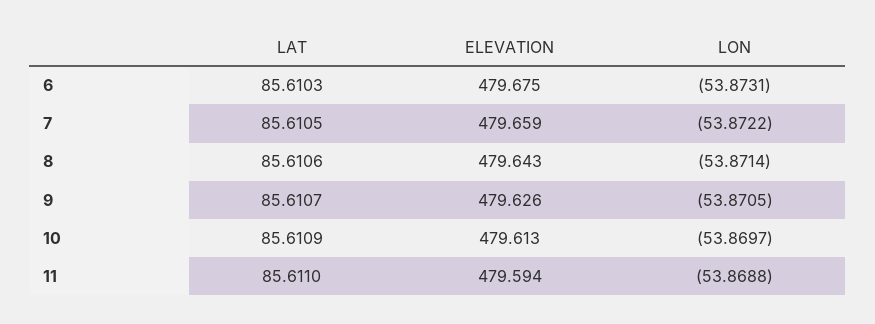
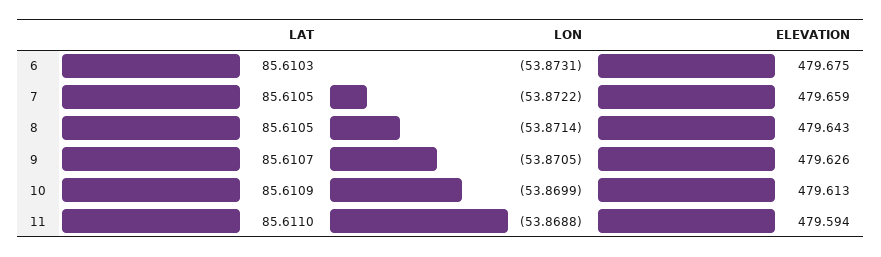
  {
    "LAT": {
      "6": 85.6103,
      "7": 85.6105,
-     "8": 85.6106,
+     "8": 85.6105,
      "9": 85.6107,
      "10": 85.6109,
      "11": 85.611
    },
    "ELEVATION": {
      "6": 479.675,
      "7": 479.659,
      "8": 479.643,
      "9": 479.626,
      "10": 479.613,
      "11": 479.594
    },
    "LON": {
      "6": -53.8731,
      "7": -53.8722,
      "8": -53.8714,
      "9": -53.8705,
-     "10": -53.8697,
+     "10": -53.8699,
      "11": -53.8688
    }
  }

